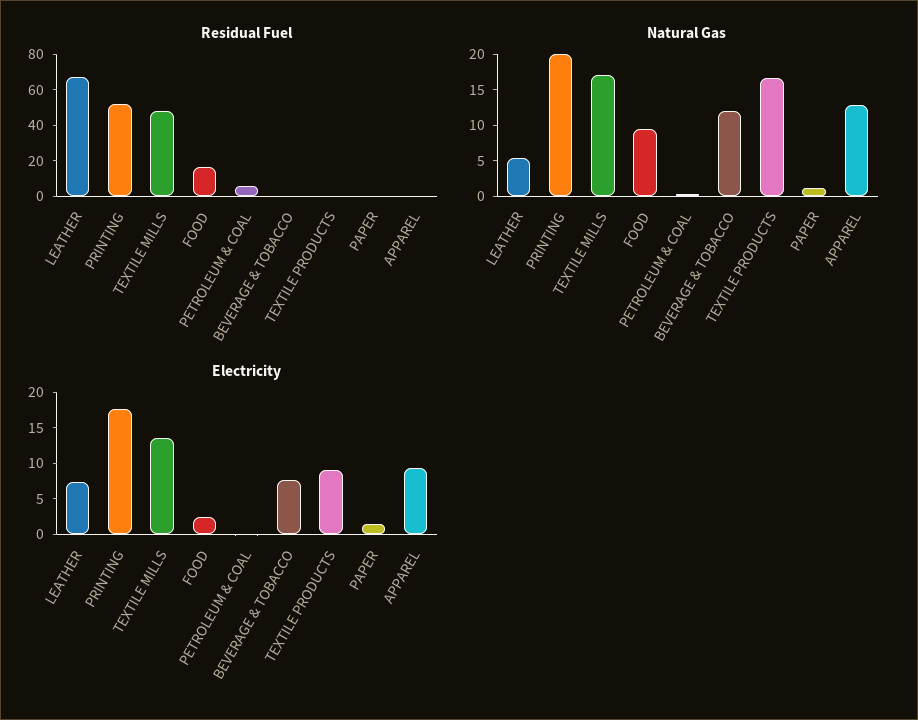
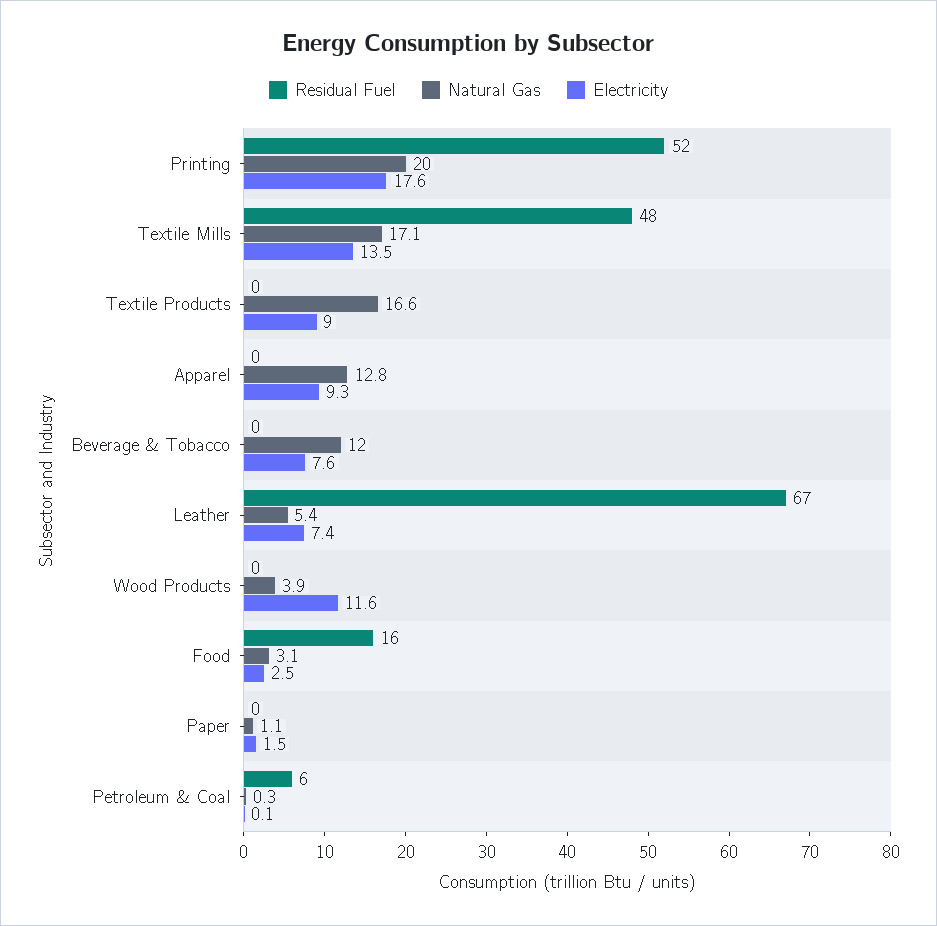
  {
    "Residual Fuel": {
      "LEATHER": 67,
      "PRINTING": 52,
      "TEXTILE MILLS": 48,
      "FOOD": 16,
      "PETROLEUM & COAL": 6,
      "BEVERAGE & TOBACCO": 0,
      "TEXTILE PRODUCTS": 0,
      "PAPER": 0,
-     "APPAREL": 0
+     "APPAREL": 0,
+     "Wood Products": 0
    },
    "Natural Gas": {
      "LEATHER": 5.4,
      "PRINTING": 20,
      "TEXTILE MILLS": 17.1,
-     "FOOD": 10,
+     "FOOD": 3.1,
      "PETROLEUM & COAL": 0.3,
      "BEVERAGE & TOBACCO": 12,
      "TEXTILE PRODUCTS": 16.6,
      "PAPER": 1.1,
-     "APPAREL": 12.8
+     "APPAREL": 12.8,
+     "Wood Products": 3.9
    },
    "Electricity": {
      "LEATHER": 7.4,
      "PRINTING": 17.6,
      "TEXTILE MILLS": 13.5,
      "FOOD": 2.5,
      "PETROLEUM & COAL": 0.1,
      "BEVERAGE & TOBACCO": 7.6,
      "TEXTILE PRODUCTS": 9,
      "PAPER": 1.5,
-     "APPAREL": 9.3
+     "APPAREL": 9.3,
+     "Wood Products": 11.6
    }
  }

